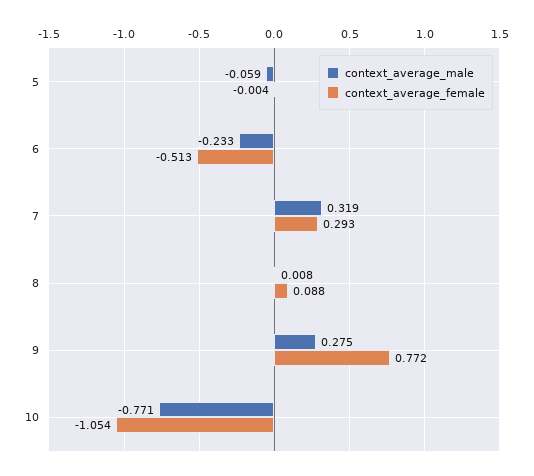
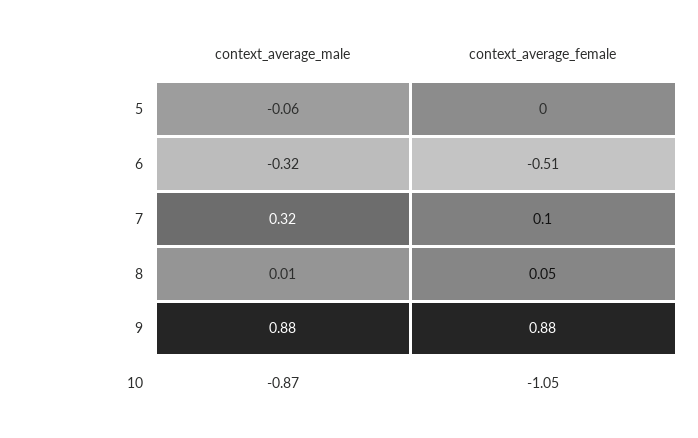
  {
    "context_average_male": {
      "5": -0.059,
-     "6": -0.233,
+     "6": -0.32,
      "7": 0.319,
      "8": 0.008,
-     "9": 0.275,
+     "9": 0.88,
-     "10": -0.771
+     "10": -0.87
    },
    "context_average_female": {
      "5": -0.004,
      "6": -0.513,
-     "7": 0.293,
+     "7": 0.1,
-     "8": 0.088,
+     "8": 0.05,
-     "9": 0.772,
+     "9": 0.88,
      "10": -1.054
    }
  }

